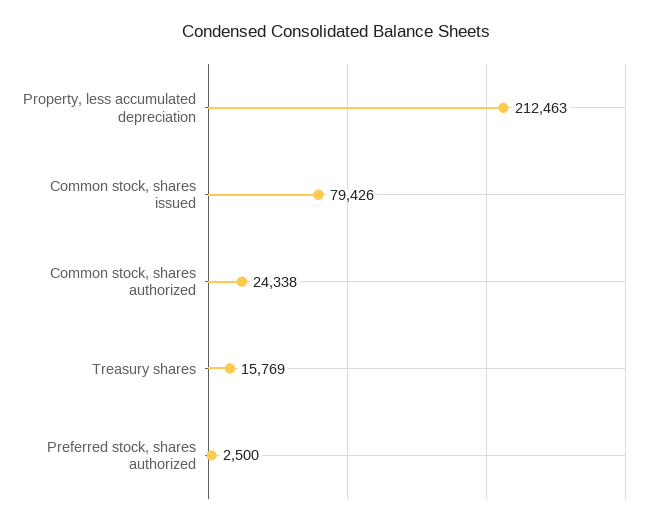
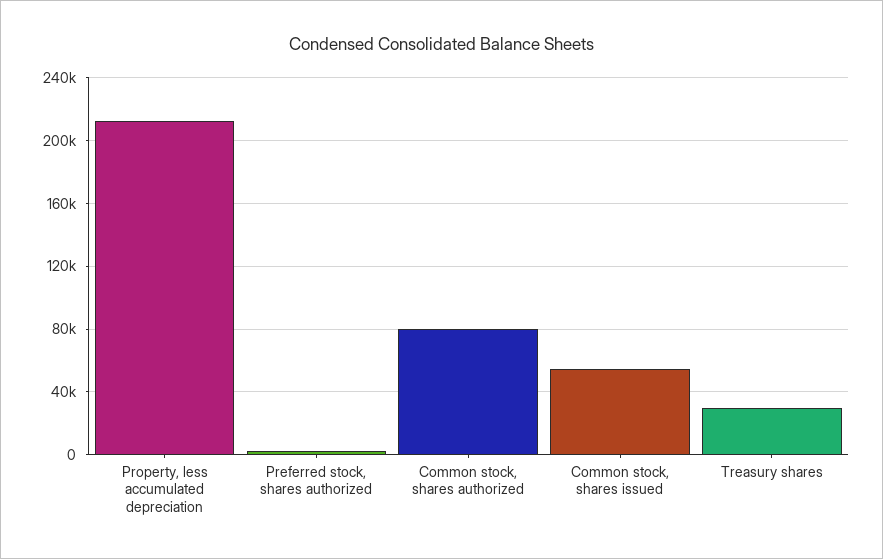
  {
    "Property, less accumulated depreciation": 212463,
-   "Common stock, shares issued": 79426,
+   "Common stock, shares issued": 55000,
-   "Common stock, shares authorized": 24338,
+   "Common stock, shares authorized": 80000,
-   "Treasury shares": 15769,
+   "Treasury shares": 30000,
    "Preferred stock, shares authorized": 2500
  }

